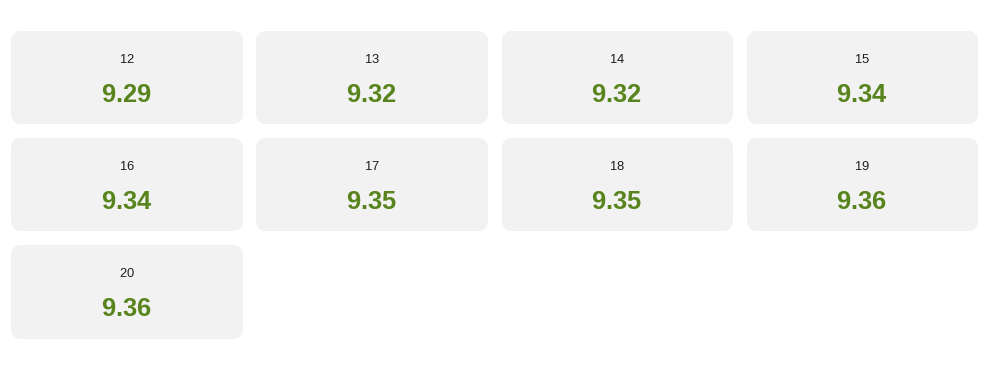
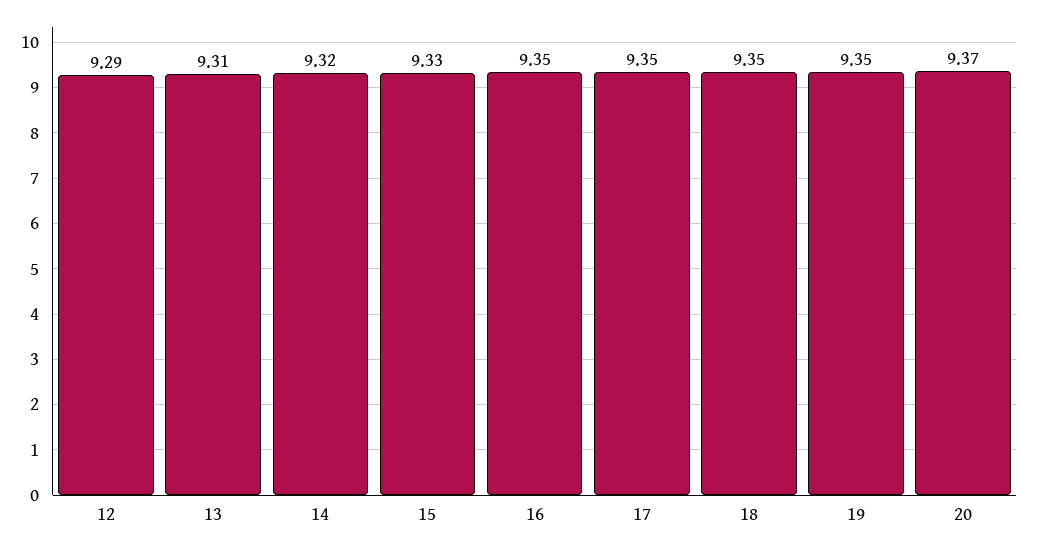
  {
    "12": 9.29,
-   "13": 9.32,
+   "13": 9.31,
    "14": 9.32,
-   "15": 9.34,
+   "15": 9.33,
-   "16": 9.34,
+   "16": 9.35,
    "17": 9.35,
    "18": 9.35,
-   "19": 9.36,
+   "19": 9.35,
-   "20": 9.36
+   "20": 9.37
  }

